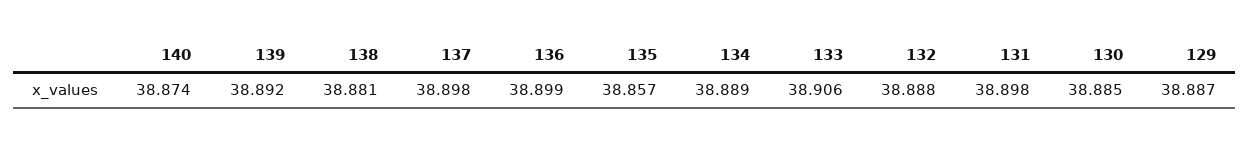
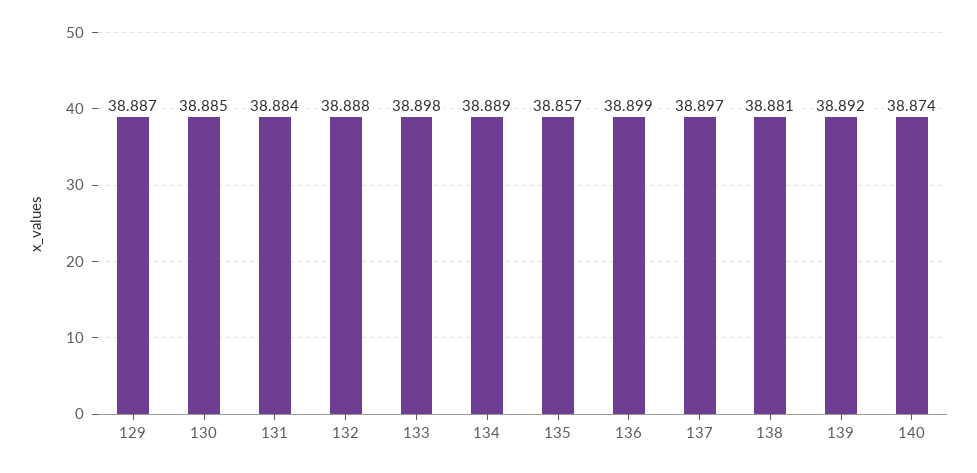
  {
    "140": 38.874,
    "139": 38.892,
    "138": 38.881,
-   "137": 38.898,
+   "137": 38.897,
    "136": 38.899,
    "135": 38.857,
    "134": 38.889,
-   "133": 38.906,
+   "133": 38.898,
    "132": 38.888,
-   "131": 38.898,
+   "131": 38.884,
    "130": 38.885,
    "129": 38.887
  }

